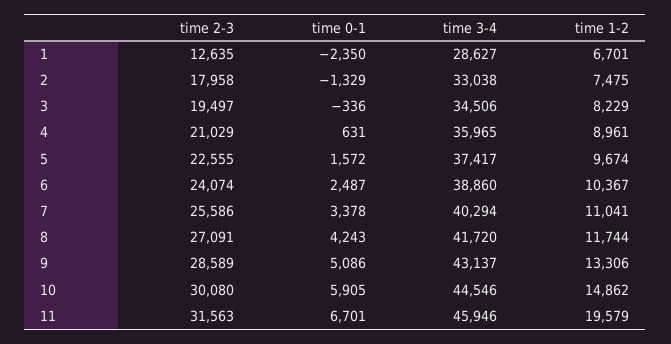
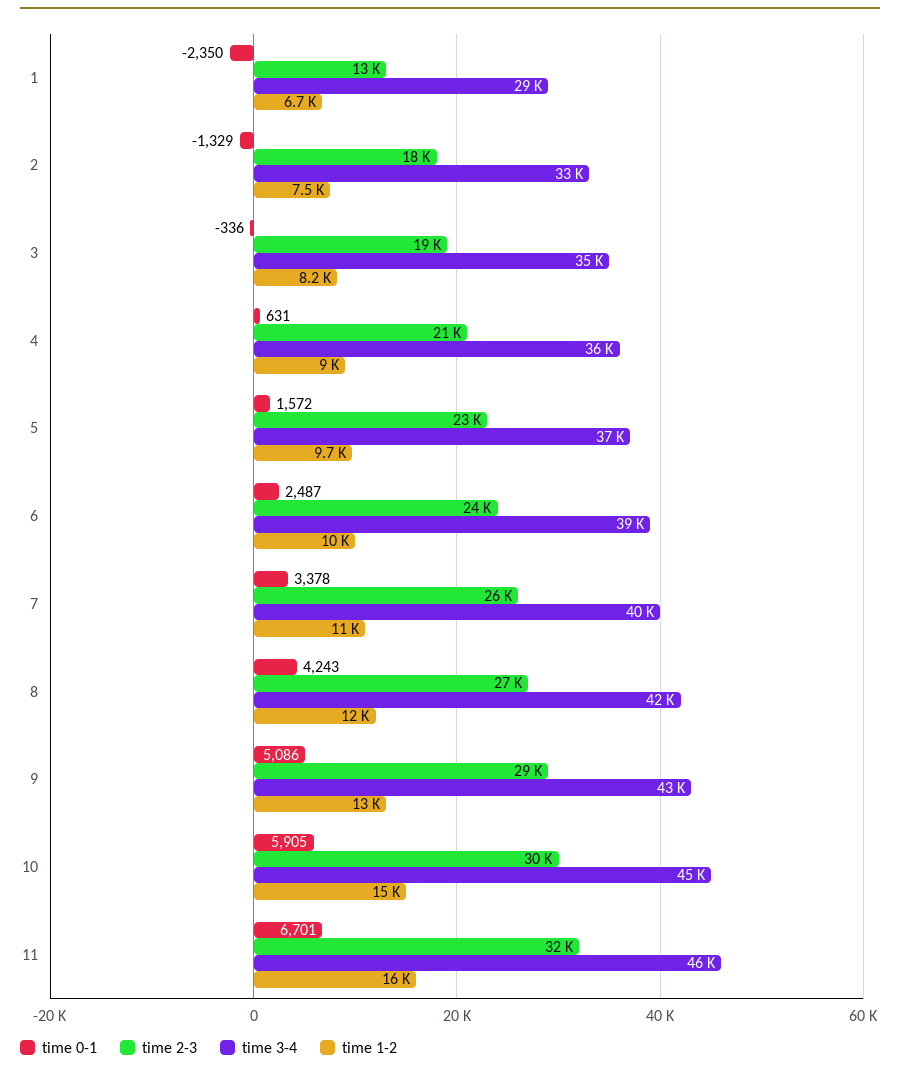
  {
    "time 2-3": {
      "1": 12635,
      "2": 17958,
      "3": 19497,
      "4": 21029,
      "5": 22555,
      "6": 24074,
      "7": 25586,
      "8": 27091,
      "9": 28589,
      "10": 30080,
      "11": 31563
    },
    "time 0-1": {
      "1": -2350,
      "2": -1329,
      "3": -336,
      "4": 631,
      "5": 1572,
      "6": 2487,
      "7": 3378,
      "8": 4243,
      "9": 5086,
      "10": 5905,
      "11": 6701
    },
    "time 3-4": {
      "1": 28627,
      "2": 33038,
      "3": 34506,
      "4": 35965,
      "5": 37417,
      "6": 38860,
      "7": 40294,
      "8": 41720,
      "9": 43137,
      "10": 44546,
      "11": 45946
    },
    "time 1-2": {
      "1": 6701,
      "2": 7475,
      "3": 8229,
      "4": 8961,
      "5": 9674,
      "6": 10367,
      "7": 11041,
      "8": 11744,
      "9": 13306,
      "10": 14862,
-     "11": 19579
+     "11": 16000
    }
  }

